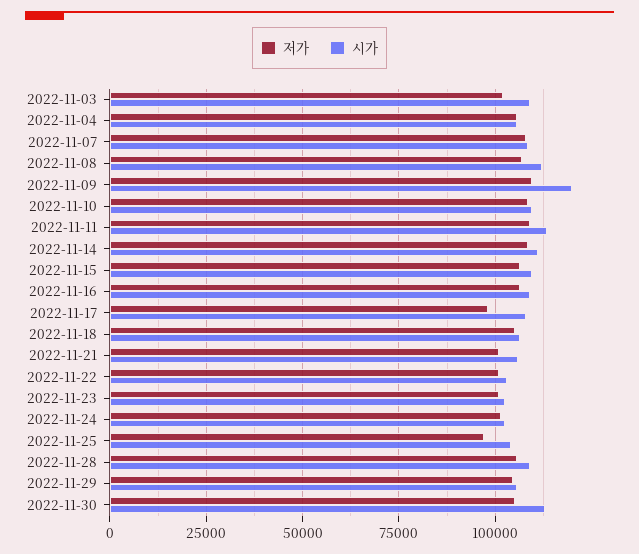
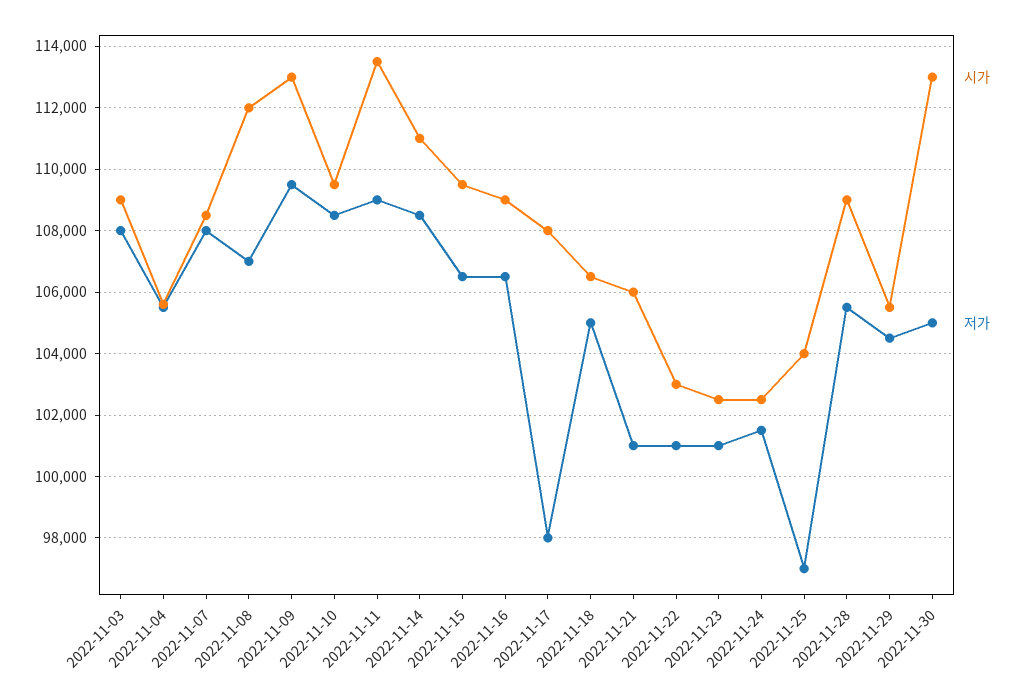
  {
    "저가": {
-     "2022-11-03": 102500,
+     "2022-11-03": 108000,
      "2022-11-04": 105600,
      "2022-11-07": 108000,
      "2022-11-08": 107000,
      "2022-11-09": 109600,
      "2022-11-10": 108600,
      "2022-11-11": 109000,
      "2022-11-14": 108600,
      "2022-11-15": 106600,
      "2022-11-16": 106600,
      "2022-11-17": 98000,
      "2022-11-18": 105000,
      "2022-11-21": 101000,
      "2022-11-22": 101000,
      "2022-11-23": 101000,
      "2022-11-24": 101600,
      "2022-11-25": 97000,
      "2022-11-28": 105600,
      "2022-11-29": 104600,
      "2022-11-30": 105000
    },
    "시가": {
      "2022-11-03": 109000,
      "2022-11-04": 105600,
      "2022-11-07": 108600,
      "2022-11-08": 112000,
-     "2022-11-09": 120000,
+     "2022-11-09": 113000,
      "2022-11-10": 109600,
      "2022-11-11": 113600,
      "2022-11-14": 111000,
      "2022-11-15": 109600,
      "2022-11-16": 109000,
      "2022-11-17": 108000,
      "2022-11-18": 106600,
      "2022-11-21": 106000,
      "2022-11-22": 103000,
      "2022-11-23": 102600,
      "2022-11-24": 102600,
      "2022-11-25": 104000,
      "2022-11-28": 109000,
      "2022-11-29": 105600,
      "2022-11-30": 113000
    }
  }

